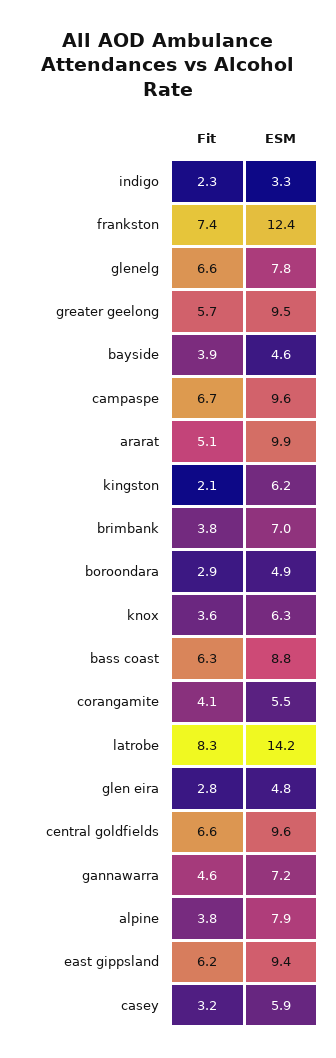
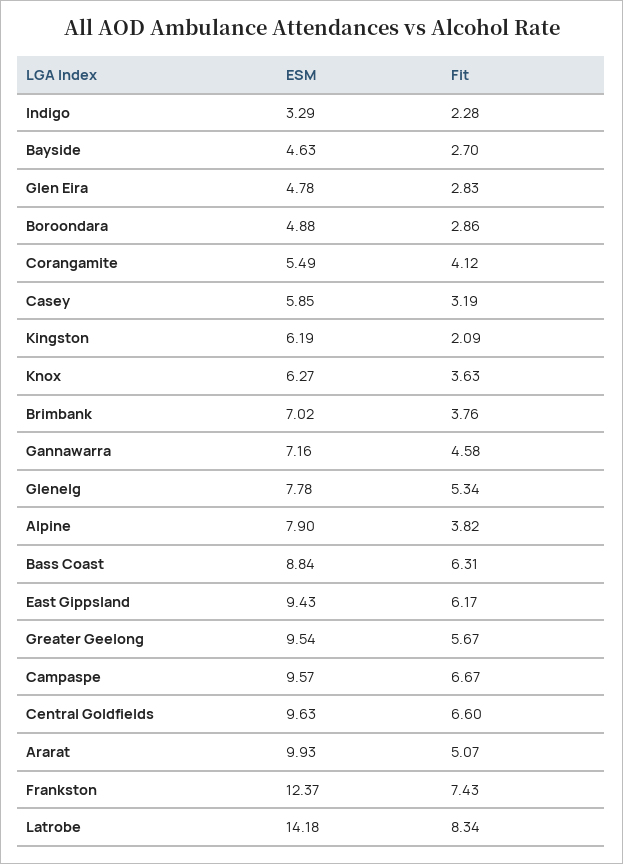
  {
    "Fit": {
      "indigo": 2.28,
      "frankston": 7.43,
-     "glenelg": 6.6,
+     "glenelg": 5.34,
      "greater geelong": 5.67,
-     "bayside": 3.9,
+     "bayside": 2.7,
      "campaspe": 6.67,
      "ararat": 5.07,
      "kingston": 2.09,
      "brimbank": 3.76,
      "boroondara": 2.86,
      "knox": 3.63,
      "bass coast": 6.31,
      "corangamite": 4.12,
      "latrobe": 8.34,
      "glen eira": 2.83,
      "central goldfields": 6.6,
      "gannawarra": 4.58,
      "alpine": 3.82,
      "east gippsland": 6.17,
      "casey": 3.19
    },
    "ESM": {
      "indigo": 3.29,
      "frankston": 12.37,
      "glenelg": 7.78,
      "greater geelong": 9.54,
      "bayside": 4.63,
      "campaspe": 9.57,
      "ararat": 9.93,
      "kingston": 6.19,
      "brimbank": 7.02,
      "boroondara": 4.88,
      "knox": 6.27,
      "bass coast": 8.84,
      "corangamite": 5.49,
      "latrobe": 14.18,
      "glen eira": 4.78,
      "central goldfields": 9.63,
      "gannawarra": 7.16,
      "alpine": 7.9,
      "east gippsland": 9.43,
      "casey": 5.85
    }
  }

